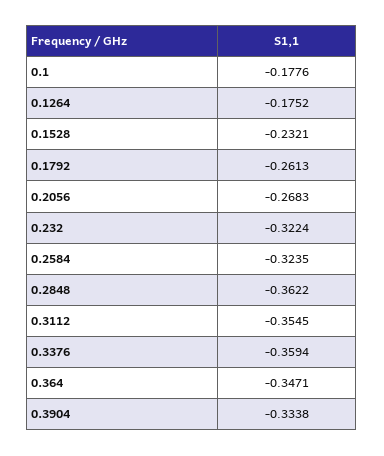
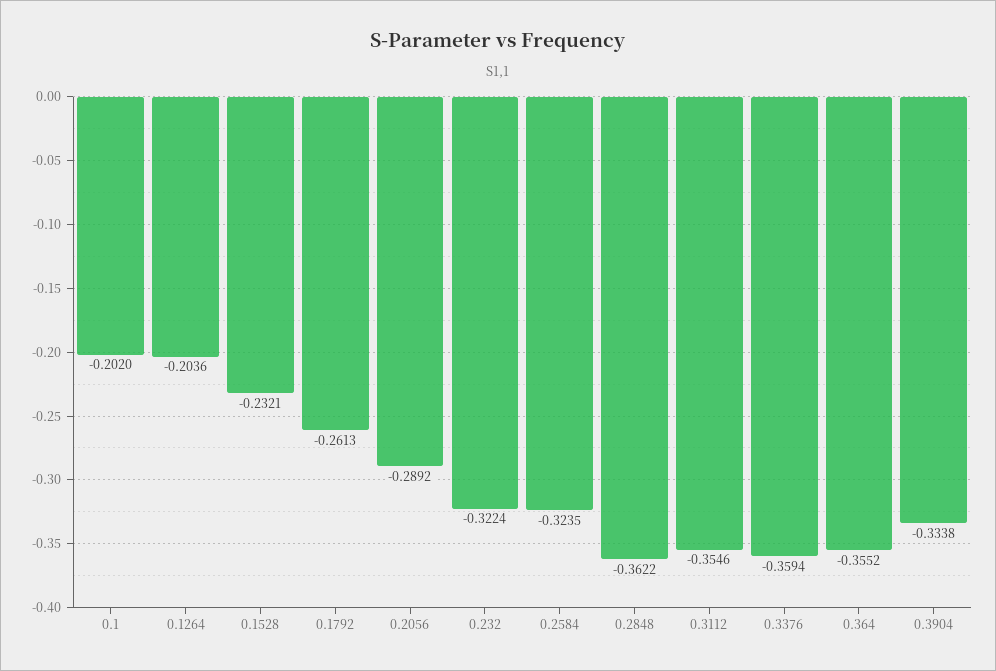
  {
-   "0.1": -0.1776,
+   "0.1": -0.202,
-   "0.1264": -0.1752,
+   "0.1264": -0.2036,
    "0.1528": -0.2321,
    "0.1792": -0.2613,
-   "0.2056": -0.2683,
+   "0.2056": -0.2892,
    "0.232": -0.3224,
    "0.2584": -0.3235,
    "0.2848": -0.3622,
-   "0.3112": -0.3545,
+   "0.3112": -0.3546,
    "0.3376": -0.3594,
-   "0.364": -0.3471,
+   "0.364": -0.3552,
    "0.3904": -0.3338
  }

